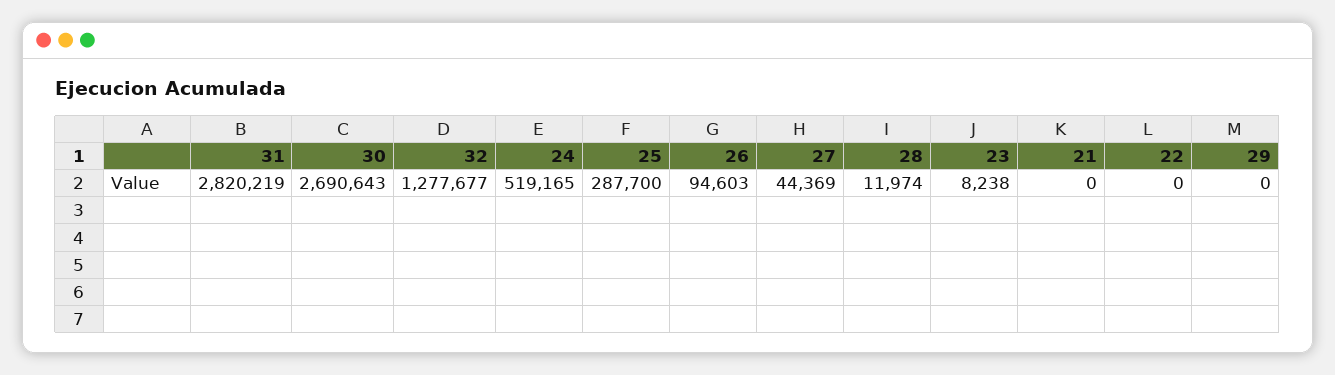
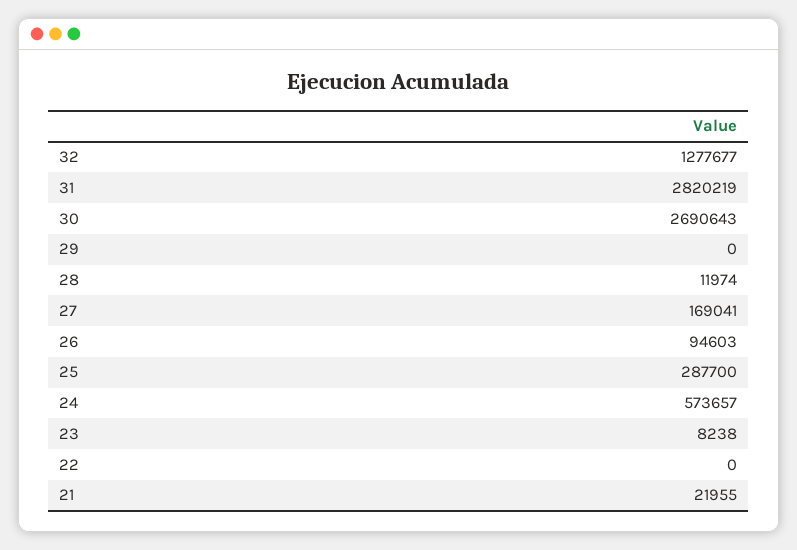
  {
    "31": 2820219,
    "30": 2690643,
    "32": 1277677,
-   "24": 519165,
+   "24": 573657,
    "25": 287700,
    "26": 94603,
-   "27": 44369,
+   "27": 169041,
    "28": 11974,
    "23": 8238,
-   "21": 0,
+   "21": 21955,
    "22": 0,
    "29": 0
  }

